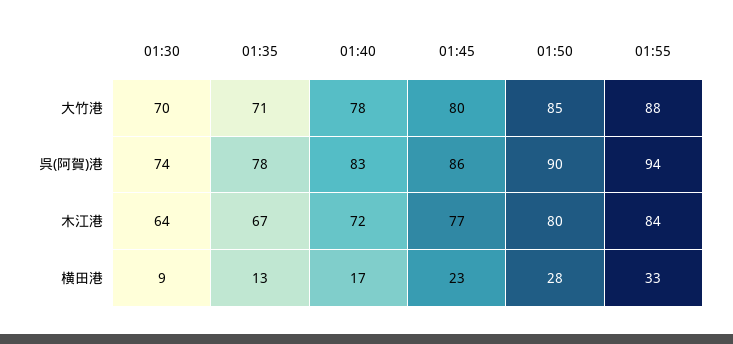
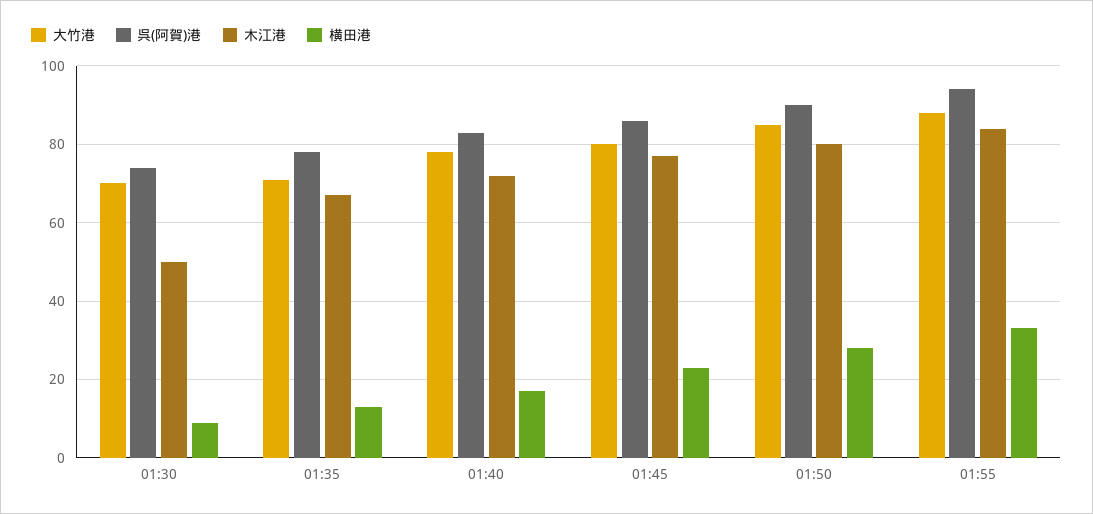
  {
    "大竹港": {
      "01:30": 70,
      "01:35": 71,
      "01:40": 78,
      "01:45": 80,
      "01:50": 85,
      "01:55": 88
    },
    "呉(阿賀)港": {
      "01:30": 74,
      "01:35": 78,
      "01:40": 83,
      "01:45": 86,
      "01:50": 90,
      "01:55": 94
    },
    "木江港": {
-     "01:30": 64,
+     "01:30": 50,
      "01:35": 67,
      "01:40": 72,
      "01:45": 77,
      "01:50": 80,
      "01:55": 84
    },
    "横田港": {
      "01:30": 9,
      "01:35": 13,
      "01:40": 17,
      "01:45": 23,
      "01:50": 28,
      "01:55": 33
    }
  }

